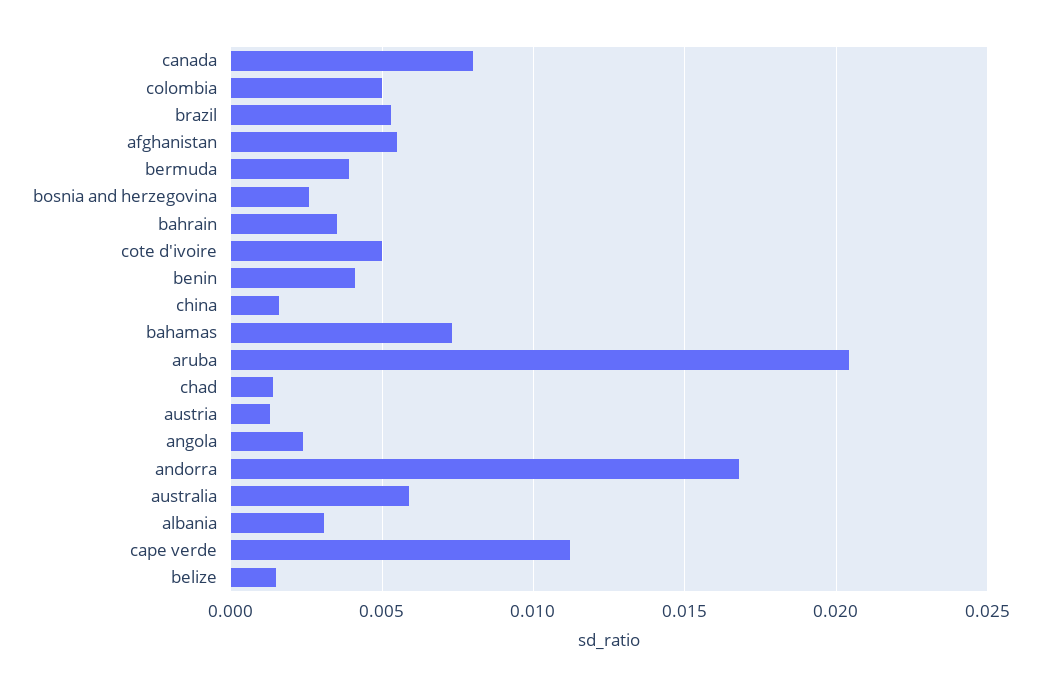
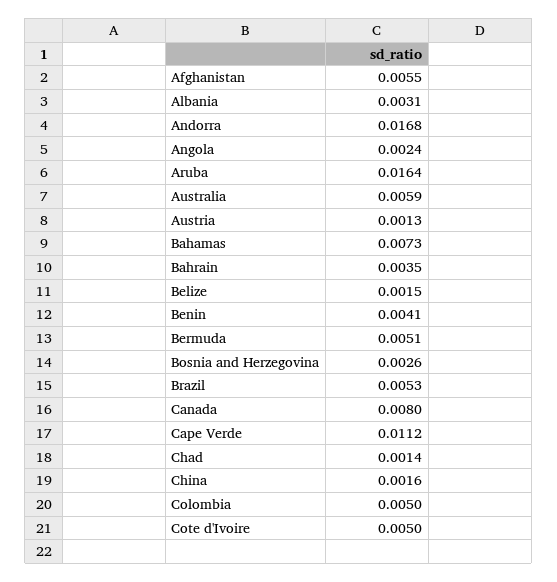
  {
    "canada": 0.008,
    "colombia": 0.005,
    "brazil": 0.0053,
    "afghanistan": 0.0055,
-   "bermuda": 0.004,
+   "bermuda": 0.0051,
    "bosnia and herzegovina": 0.0026,
    "bahrain": 0.0035,
    "cote d'ivoire": 0.005,
    "benin": 0.0041,
    "china": 0.0016,
    "bahamas": 0.0073,
-   "aruba": 0.0205,
+   "aruba": 0.0164,
    "chad": 0.0014,
    "austria": 0.0013,
    "angola": 0.0024,
    "andorra": 0.0168,
    "australia": 0.0059,
    "albania": 0.0031,
    "cape verde": 0.0112,
    "belize": 0.0015
  }

